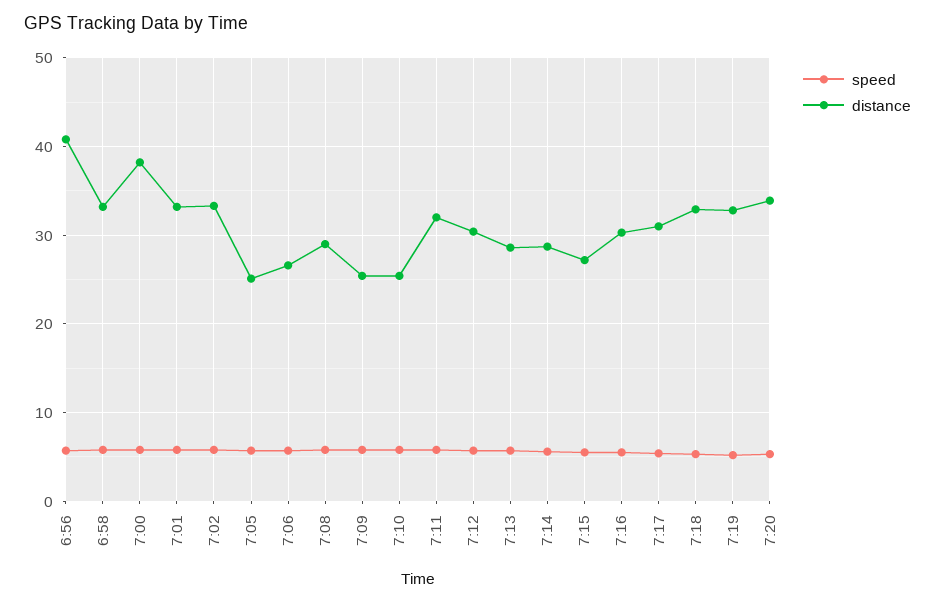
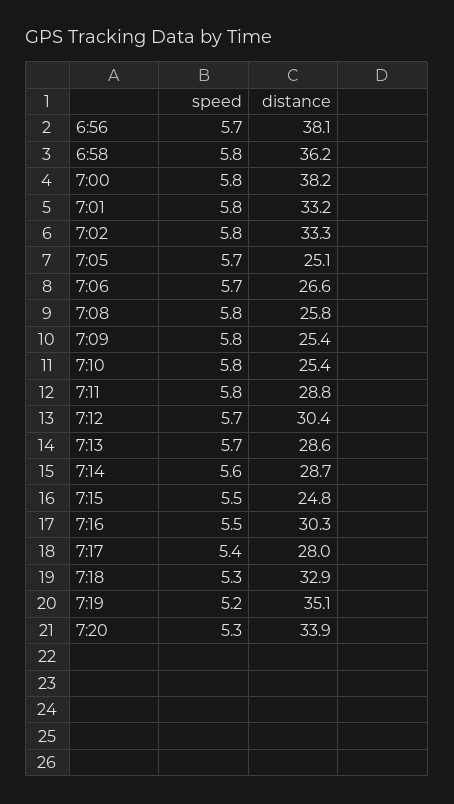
  {
    "speed": {
      "6:56": 5.7,
      "6:58": 5.8,
      "7:00": 5.8,
      "7:01": 5.8,
      "7:02": 5.8,
      "7:05": 5.7,
      "7:06": 5.7,
      "7:08": 5.8,
      "7:09": 5.8,
      "7:10": 5.8,
      "7:11": 5.8,
      "7:12": 5.7,
      "7:13": 5.7,
      "7:14": 5.6,
      "7:15": 5.5,
      "7:16": 5.5,
      "7:17": 5.4,
      "7:18": 5.3,
      "7:19": 5.2,
      "7:20": 5.3
    },
    "distance": {
-     "6:56": 41,
+     "6:56": 38.1,
-     "6:58": 33,
+     "6:58": 36.2,
      "7:00": 38.2,
      "7:01": 33.2,
      "7:02": 33.3,
      "7:05": 25.1,
      "7:06": 26.6,
-     "7:08": 29,
+     "7:08": 25.8,
      "7:09": 25.4,
      "7:10": 25.4,
-     "7:11": 32,
+     "7:11": 28.8,
      "7:12": 30.4,
      "7:13": 28.6,
      "7:14": 28.7,
-     "7:15": 27,
+     "7:15": 24.8,
      "7:16": 30.3,
-     "7:17": 31,
+     "7:17": 28,
      "7:18": 32.9,
-     "7:19": 33,
+     "7:19": 35.1,
      "7:20": 33.9
    }
  }

